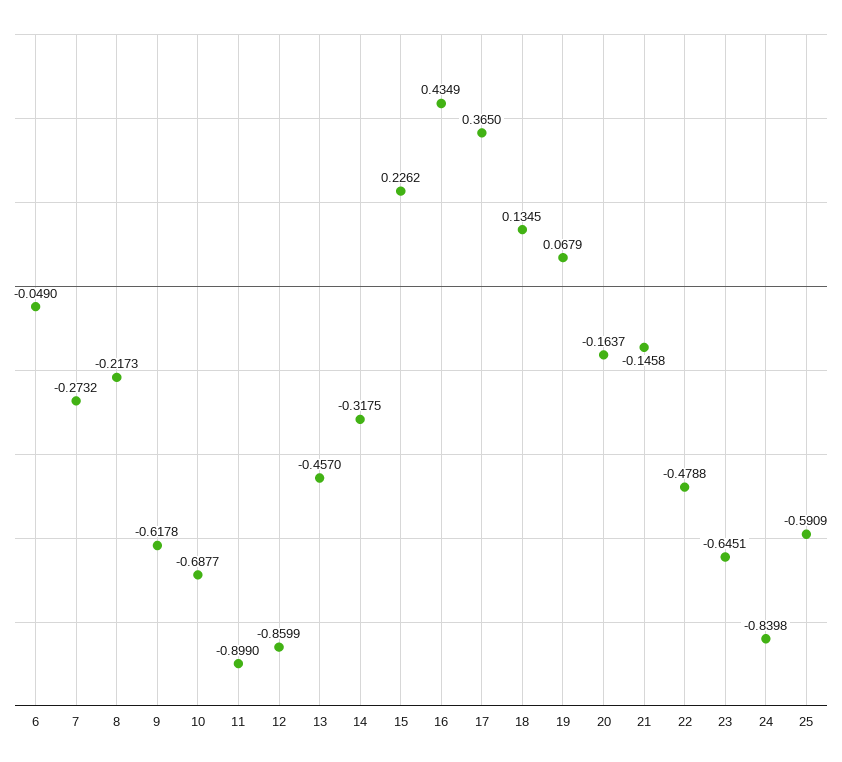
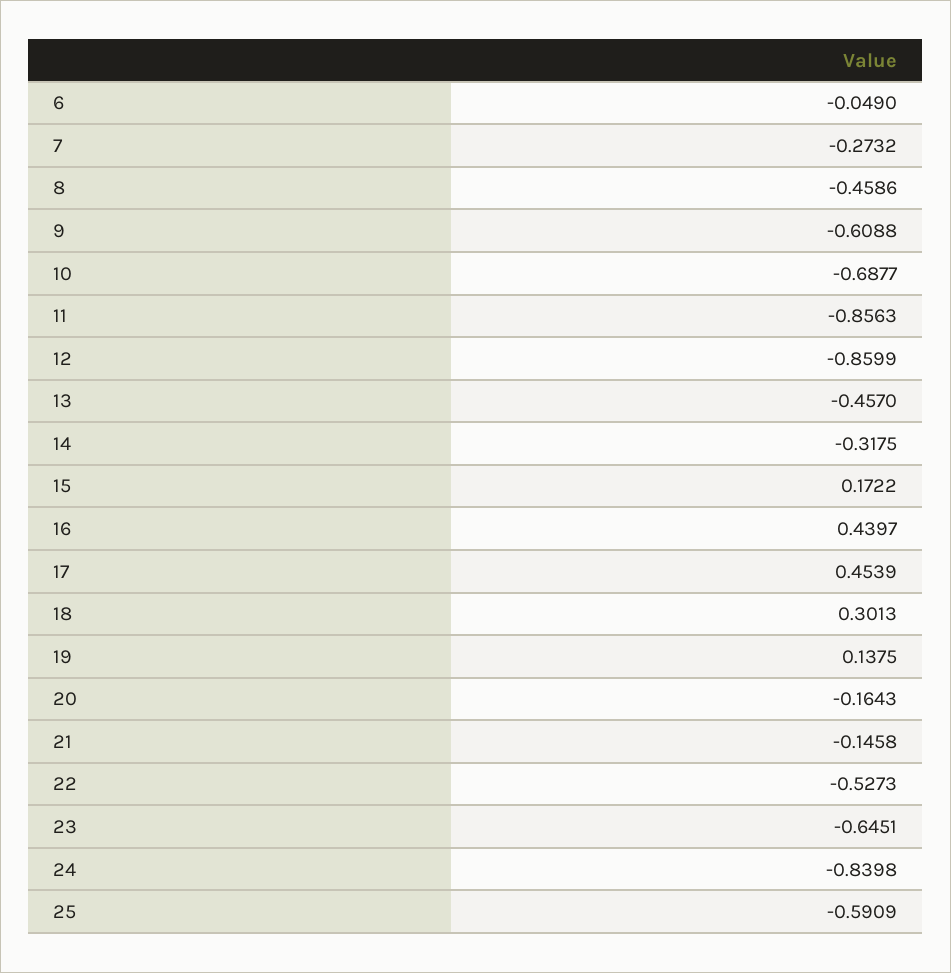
  {
    "6": -0.049,
    "7": -0.2732,
-   "8": -0.2173,
+   "8": -0.4586,
-   "9": -0.6178,
+   "9": -0.6088,
    "10": -0.6877,
-   "11": -0.899,
+   "11": -0.8563,
    "12": -0.8599,
    "13": -0.457,
    "14": -0.3175,
-   "15": 0.2262,
+   "15": 0.1722,
-   "16": 0.4349,
+   "16": 0.4397,
-   "17": 0.365,
+   "17": 0.4539,
-   "18": 0.1345,
+   "18": 0.3013,
-   "19": 0.0679,
+   "19": 0.1375,
-   "20": -0.1637,
+   "20": -0.1643,
    "21": -0.1458,
-   "22": -0.4788,
+   "22": -0.5273,
    "23": -0.6451,
    "24": -0.8398,
    "25": -0.5909
  }

